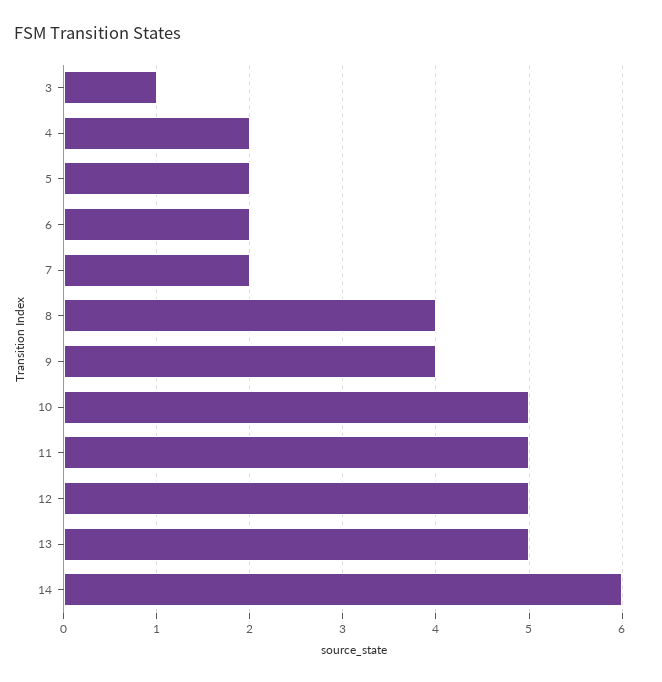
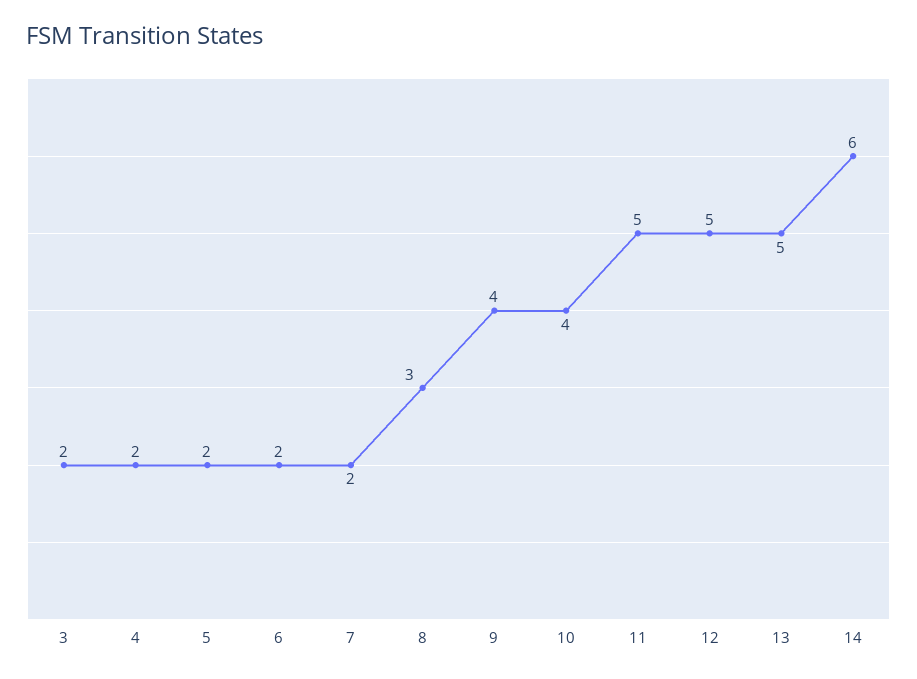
  {
-   "3": 1,
+   "3": 2,
    "4": 2,
    "5": 2,
    "6": 2,
    "7": 2,
-   "8": 4,
+   "8": 3,
    "9": 4,
-   "10": 5,
+   "10": 4,
    "11": 5,
    "12": 5,
    "13": 5,
    "14": 6
  }

